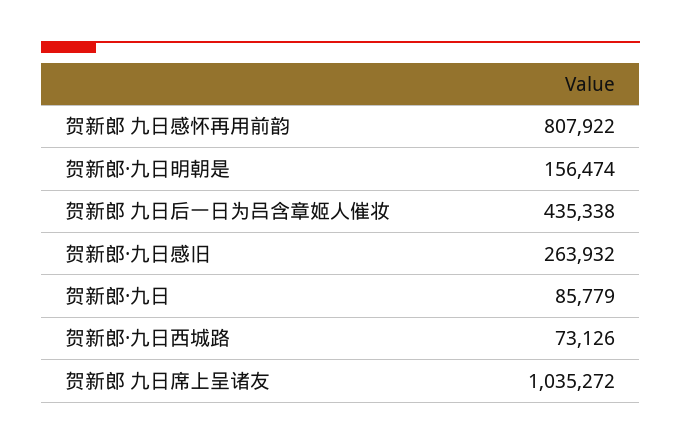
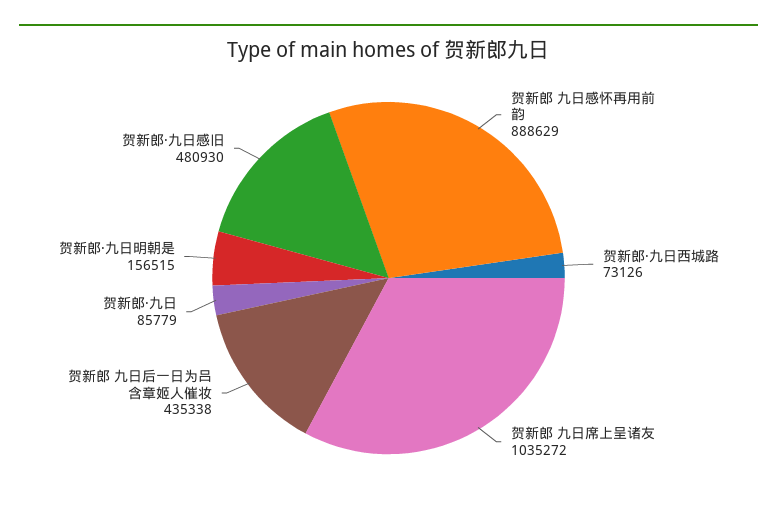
  {
-   "贺新郎 九日感怀再用前韵": 807922,
+   "贺新郎 九日感怀再用前韵": 888629,
-   "贺新郎·九日明朝是": 156474,
+   "贺新郎·九日明朝是": 156515,
    "贺新郎 九日后一日为吕含章姬人催妆": 435338,
-   "贺新郎·九日感旧": 263932,
+   "贺新郎·九日感旧": 480930,
    "贺新郎·九日": 85779,
    "贺新郎·九日西城路": 73126,
    "贺新郎 九日席上呈诸友": 1035272
  }

